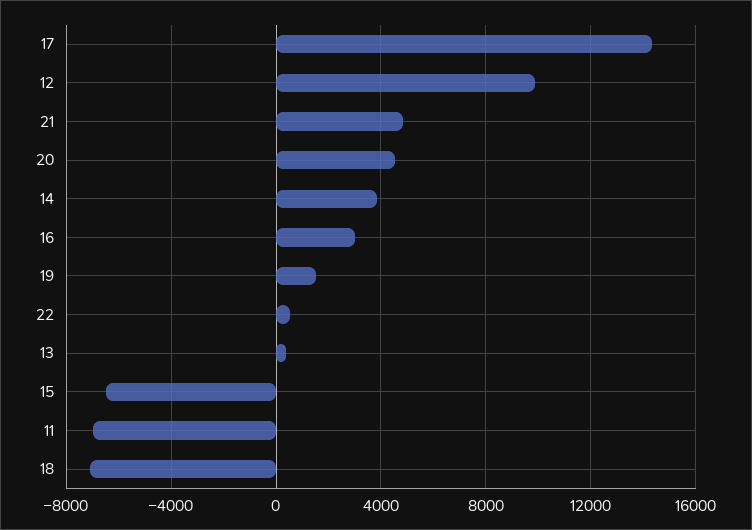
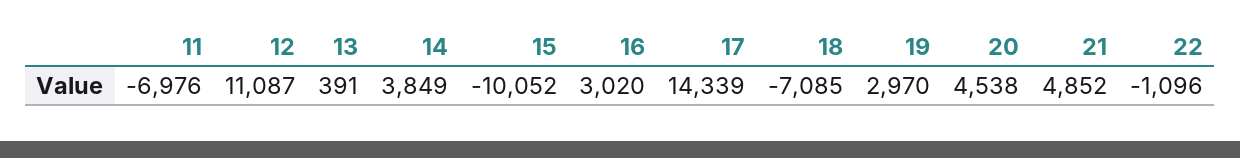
  {
    "17": 14339,
-   "12": 10000,
+   "12": 11087,
    "21": 4852,
    "20": 4538,
    "14": 3849,
    "16": 3020,
-   "19": 1500,
+   "19": 2970,
-   "22": 500,
+   "22": -1096,
    "13": 391,
-   "15": -6500,
+   "15": -10052,
    "11": -6976,
    "18": -7085
  }

